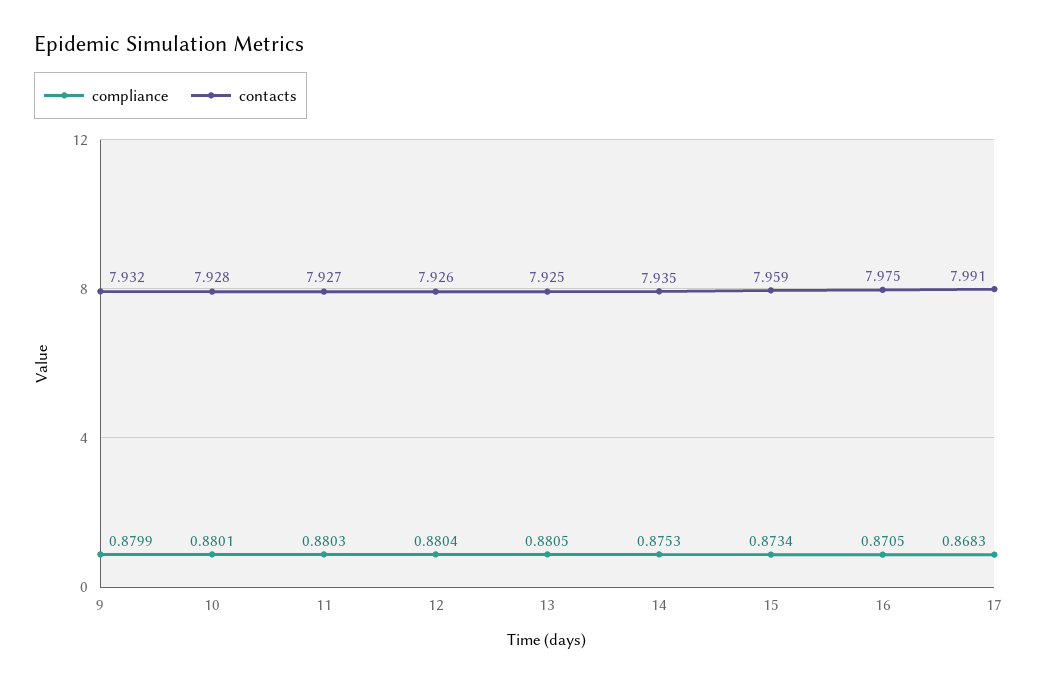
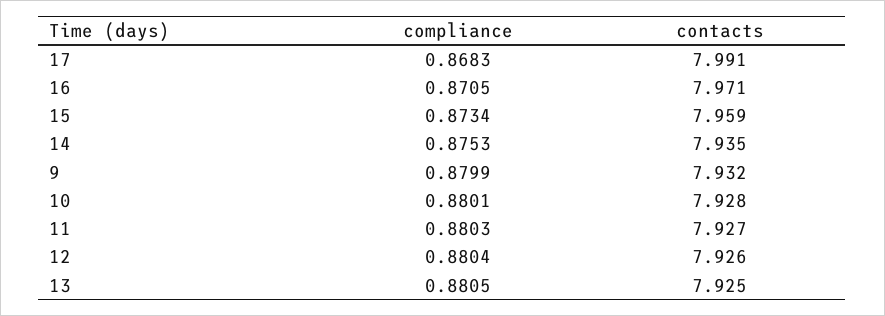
  {
    "compliance": {
      "9": 0.8799,
      "10": 0.8801,
      "11": 0.8803,
      "12": 0.8804,
      "13": 0.8805,
      "14": 0.8753,
      "15": 0.8734,
      "16": 0.8705,
      "17": 0.8683
    },
    "contacts": {
      "9": 7.932,
      "10": 7.928,
      "11": 7.927,
      "12": 7.926,
      "13": 7.925,
      "14": 7.935,
      "15": 7.959,
-     "16": 7.975,
+     "16": 7.971,
      "17": 7.991
    }
  }

